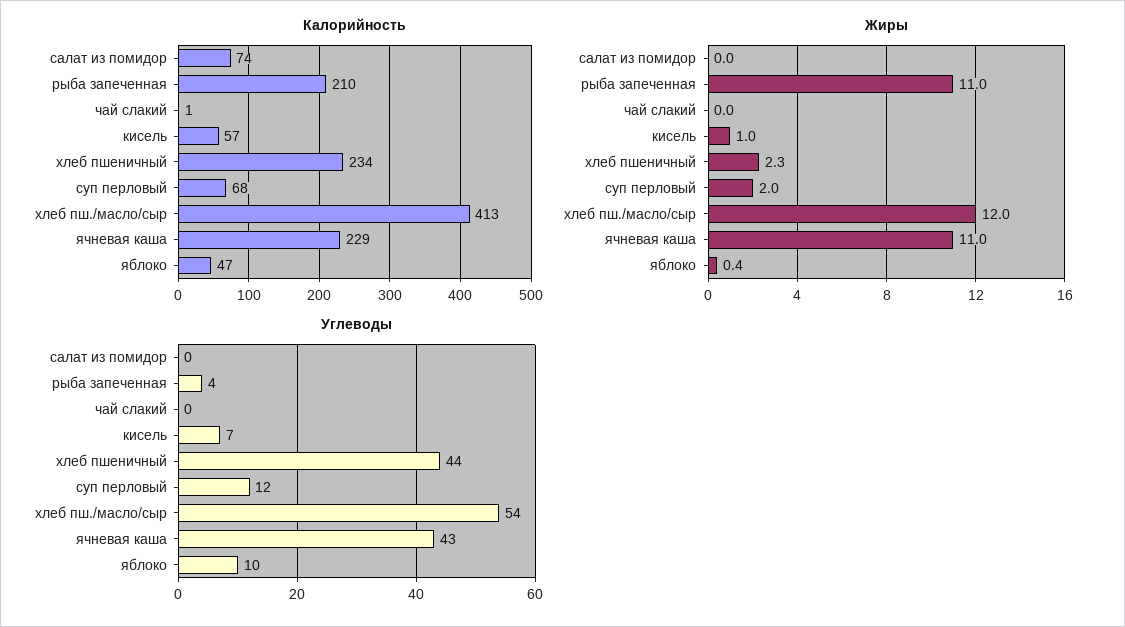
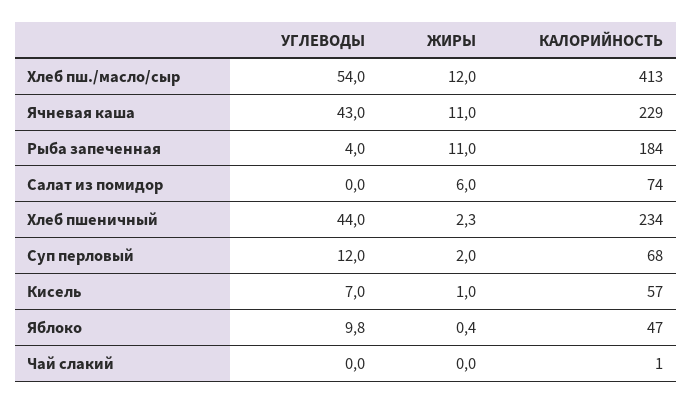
  {
    "Калорийность": {
      "салат из помидор": 74,
-     "рыба запеченная": 210,
+     "рыба запеченная": 184,
      "чай слакий": 1,
      "кисель": 57,
      "хлеб пшеничный": 234,
      "суп перловый": 68,
      "хлеб пш./масло/сыр": 413,
      "ячневая каша": 229,
      "яблоко": 47
    },
    "Жиры": {
-     "салат из помидор": 0,
+     "салат из помидор": 6,
      "рыба запеченная": 11,
      "чай слакий": 0,
      "кисель": 1,
      "хлеб пшеничный": 2.3,
      "суп перловый": 2,
      "хлеб пш./масло/сыр": 12,
      "ячневая каша": 11,
      "яблоко": 0.4
    },
    "Углеводы": {
      "салат из помидор": 0,
      "рыба запеченная": 4,
      "чай слакий": 0,
      "кисель": 7,
      "хлеб пшеничный": 44,
      "суп перловый": 12,
      "хлеб пш./масло/сыр": 54,
      "ячневая каша": 43,
      "яблоко": 9.8
    }
  }

